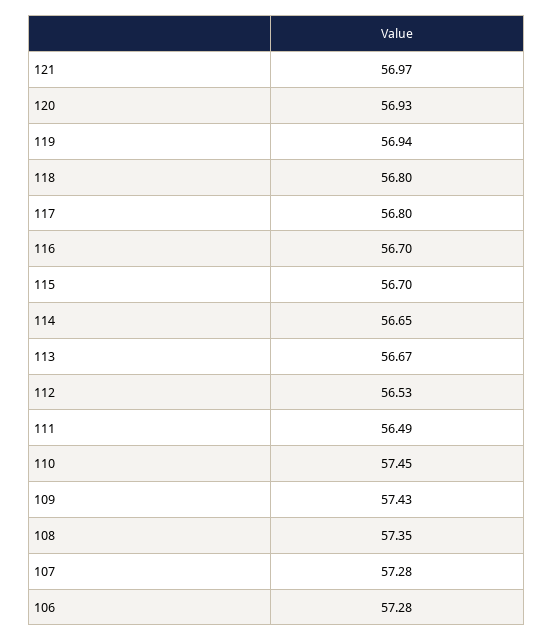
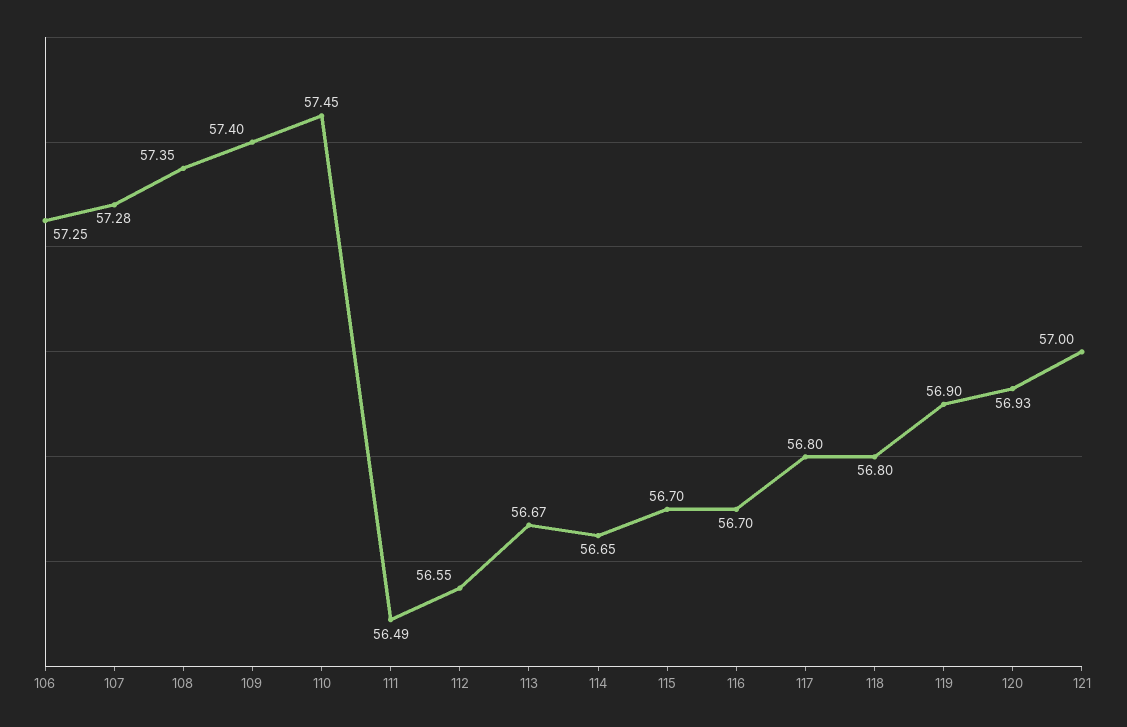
  {
-   "121": 56.97,
+   "121": 57,
    "120": 56.93,
-   "119": 56.94,
+   "119": 56.9,
    "118": 56.8,
    "117": 56.8,
    "116": 56.7,
    "115": 56.7,
    "114": 56.65,
    "113": 56.67,
-   "112": 56.53,
+   "112": 56.55,
    "111": 56.49,
    "110": 57.45,
-   "109": 57.43,
+   "109": 57.4,
    "108": 57.35,
    "107": 57.28,
-   "106": 57.28
+   "106": 57.25
  }

